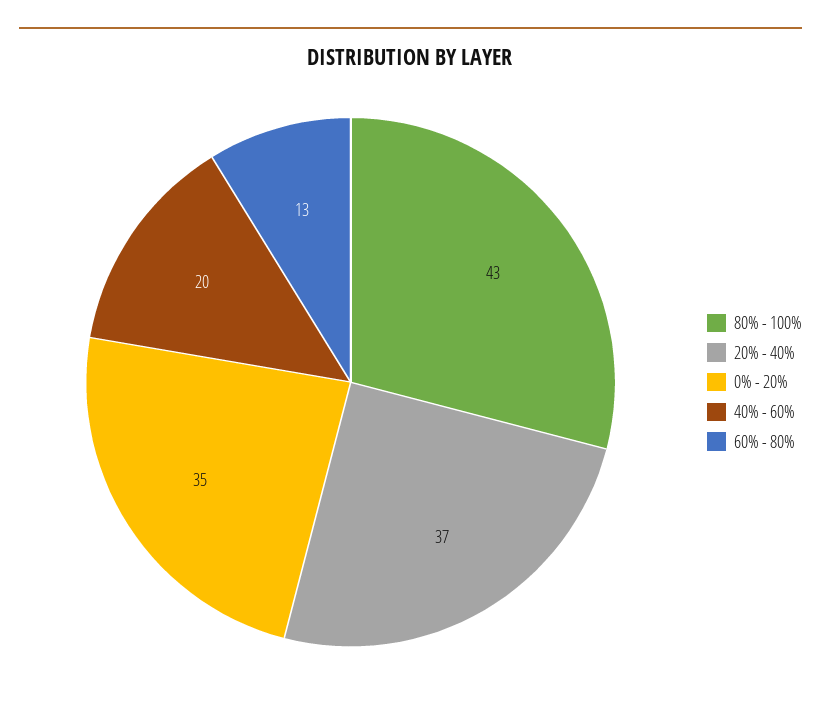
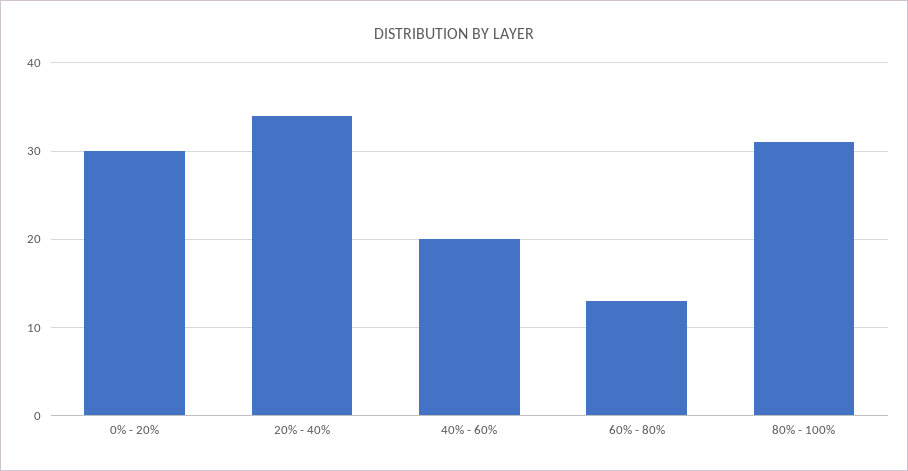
  {
-   "80% - 100%": 43,
+   "80% - 100%": 31,
-   "20% - 40%": 37,
+   "20% - 40%": 34,
-   "0% - 20%": 35,
+   "0% - 20%": 30,
    "40% - 60%": 20,
    "60% - 80%": 13
  }

